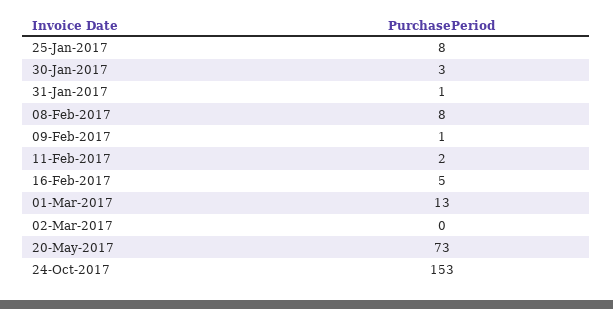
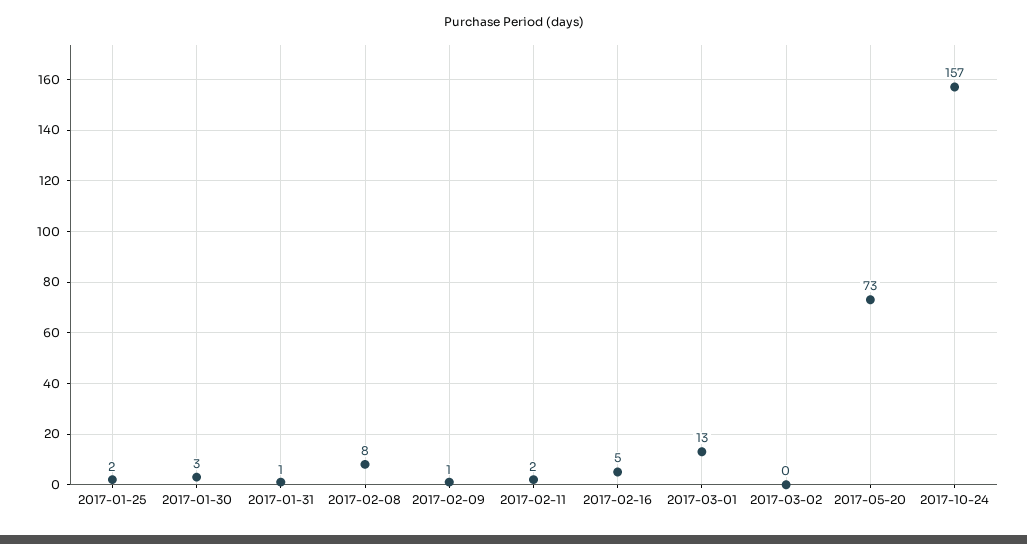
  {
-   "25-Jan-2017": 8,
+   "25-Jan-2017": 2,
    "30-Jan-2017": 3,
    "31-Jan-2017": 1,
    "08-Feb-2017": 8,
    "09-Feb-2017": 1,
    "11-Feb-2017": 2,
    "16-Feb-2017": 5,
    "01-Mar-2017": 13,
    "02-Mar-2017": 0,
    "20-May-2017": 73,
-   "24-Oct-2017": 153
+   "24-Oct-2017": 157
  }

